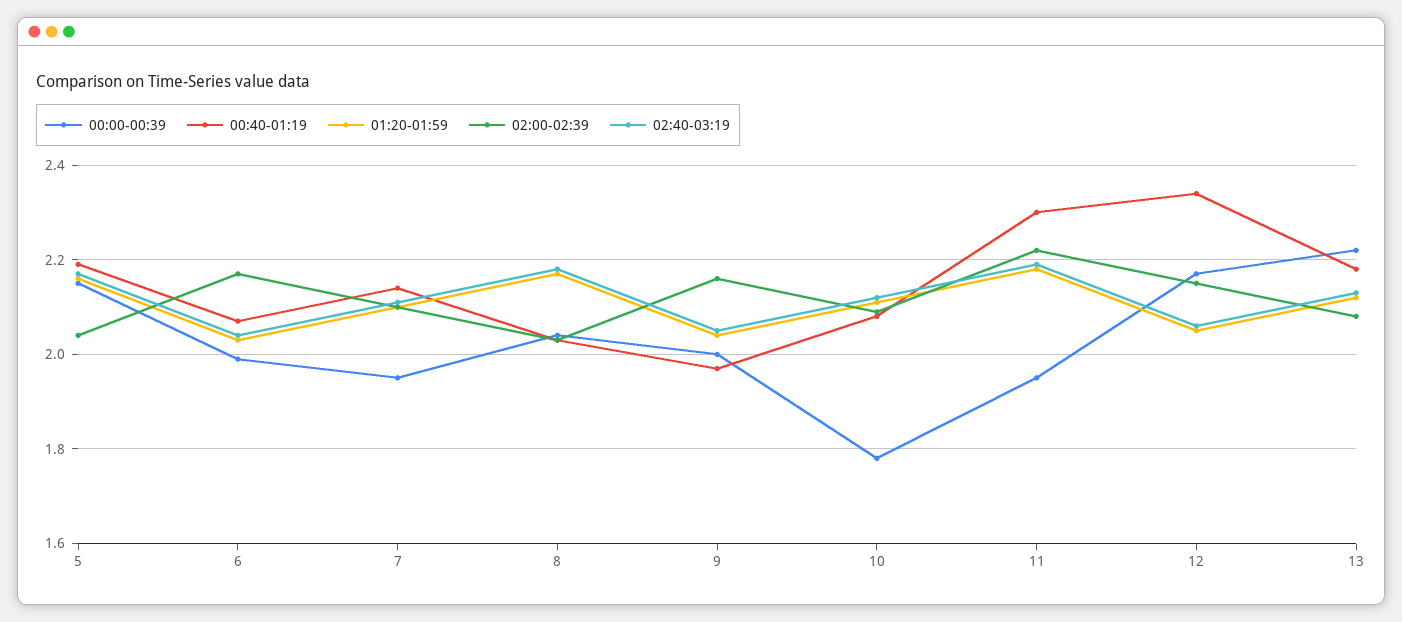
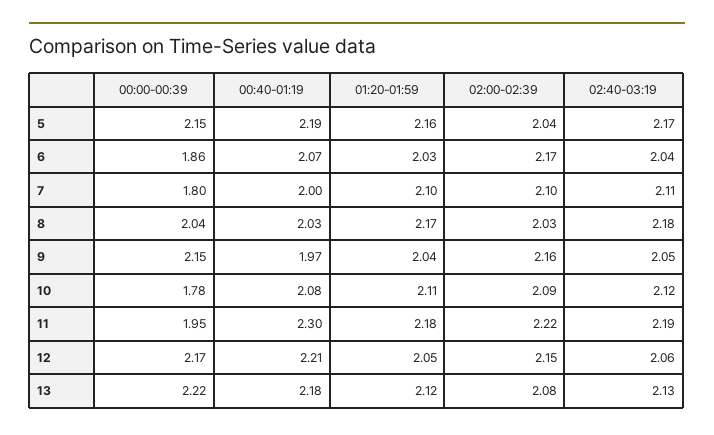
  {
    "00:00-00:39": {
      "5": 2.15,
-     "6": 2,
+     "6": 1.86,
-     "7": 1.95,
+     "7": 1.8,
      "8": 2.04,
-     "9": 2,
+     "9": 2.15,
      "10": 1.78,
      "11": 1.95,
      "12": 2.17,
      "13": 2.22
    },
    "00:40-01:19": {
      "5": 2.19,
      "6": 2.07,
-     "7": 2.15,
+     "7": 2,
      "8": 2.03,
      "9": 1.97,
      "10": 2.08,
      "11": 2.3,
-     "12": 2.35,
+     "12": 2.21,
      "13": 2.18
    },
    "01:20-01:59": {
      "5": 2.16,
      "6": 2.03,
      "7": 2.1,
      "8": 2.17,
      "9": 2.04,
      "10": 2.11,
      "11": 2.18,
      "12": 2.05,
      "13": 2.12
    },
    "02:00-02:39": {
      "5": 2.04,
      "6": 2.17,
      "7": 2.1,
      "8": 2.03,
      "9": 2.16,
      "10": 2.09,
      "11": 2.22,
      "12": 2.15,
      "13": 2.08
    },
    "02:40-03:19": {
      "5": 2.17,
      "6": 2.04,
      "7": 2.11,
      "8": 2.18,
      "9": 2.05,
      "10": 2.12,
      "11": 2.19,
      "12": 2.06,
      "13": 2.13
    }
  }

